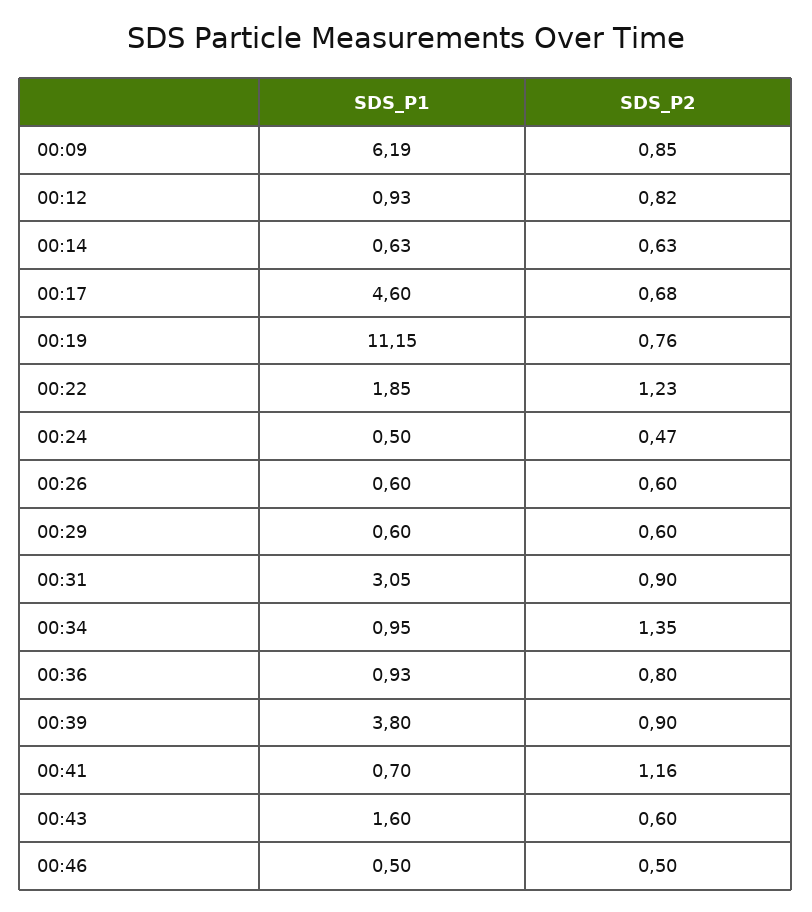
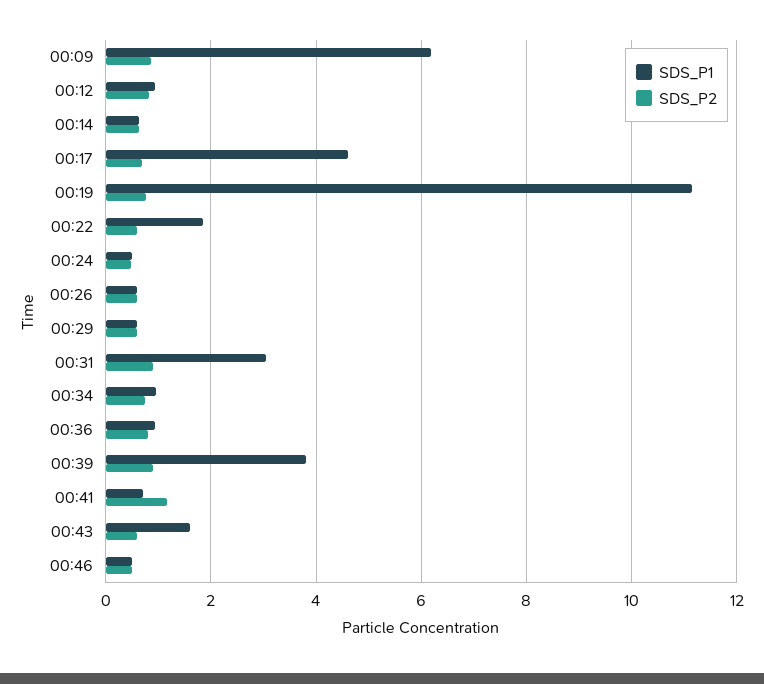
  {
    "SDS_P1": {
      "00:09": 6.19,
      "00:12": 0.93,
      "00:14": 0.63,
      "00:17": 4.6,
      "00:19": 11.15,
      "00:22": 1.85,
      "00:24": 0.5,
      "00:26": 0.6,
      "00:29": 0.6,
      "00:31": 3.05,
      "00:34": 0.95,
      "00:36": 0.93,
      "00:39": 3.8,
      "00:41": 0.7,
      "00:43": 1.6,
      "00:46": 0.5
    },
    "SDS_P2": {
      "00:09": 0.85,
      "00:12": 0.82,
      "00:14": 0.63,
      "00:17": 0.68,
      "00:19": 0.76,
-     "00:22": 1.23,
+     "00:22": 0.6,
      "00:24": 0.47,
      "00:26": 0.6,
      "00:29": 0.6,
      "00:31": 0.9,
-     "00:34": 1.35,
+     "00:34": 0.8,
      "00:36": 0.8,
      "00:39": 0.9,
      "00:41": 1.16,
      "00:43": 0.6,
      "00:46": 0.5
    }
  }

